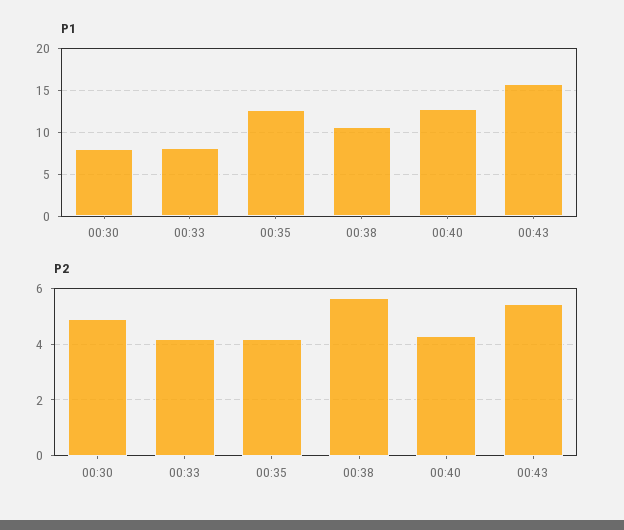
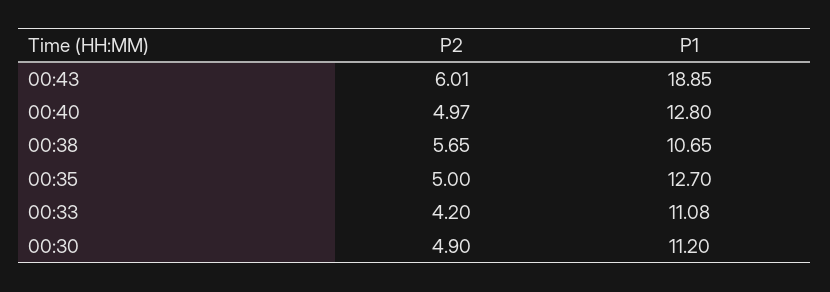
  {
    "P1": {
-     "00:30": 8,
+     "00:30": 11.2,
-     "00:33": 8,
+     "00:33": 11.08,
      "00:35": 12.7,
      "00:38": 10.65,
      "00:40": 12.8,
-     "00:43": 16
+     "00:43": 18.85
    },
    "P2": {
      "00:30": 4.9,
      "00:33": 4.2,
-     "00:35": 4.25,
+     "00:35": 5,
      "00:38": 5.65,
-     "00:40": 4.25,
+     "00:40": 4.97,
-     "00:43": 5.5
+     "00:43": 6.01
    }
  }

